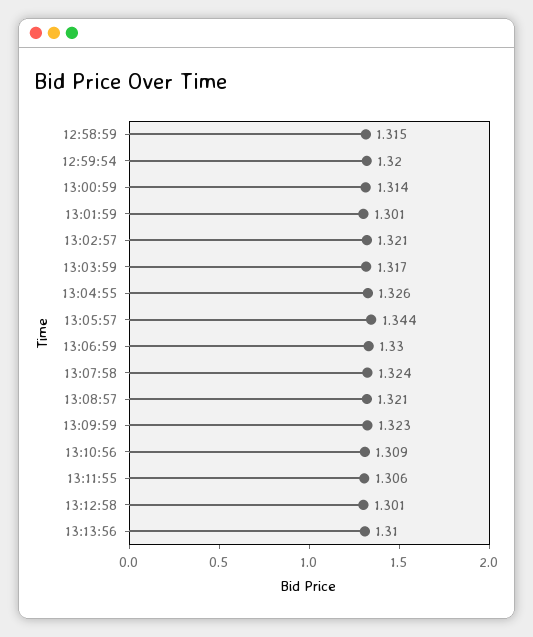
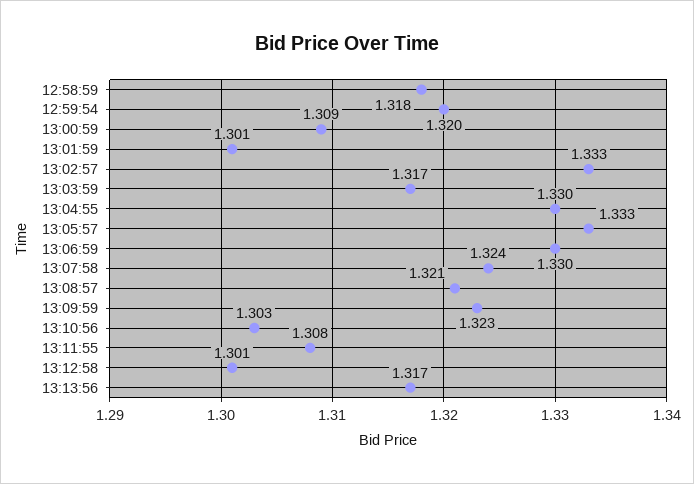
  {
-   "12:58:59": 1.315,
+   "12:58:59": 1.318,
    "12:59:54": 1.32,
-   "13:00:59": 1.314,
+   "13:00:59": 1.309,
    "13:01:59": 1.301,
-   "13:02:57": 1.321,
+   "13:02:57": 1.333,
    "13:03:59": 1.317,
-   "13:04:55": 1.326,
+   "13:04:55": 1.33,
-   "13:05:57": 1.344,
+   "13:05:57": 1.333,
    "13:06:59": 1.33,
    "13:07:58": 1.324,
    "13:08:57": 1.321,
    "13:09:59": 1.323,
-   "13:10:56": 1.309,
+   "13:10:56": 1.303,
-   "13:11:55": 1.306,
+   "13:11:55": 1.308,
    "13:12:58": 1.301,
-   "13:13:56": 1.31
+   "13:13:56": 1.317
  }

